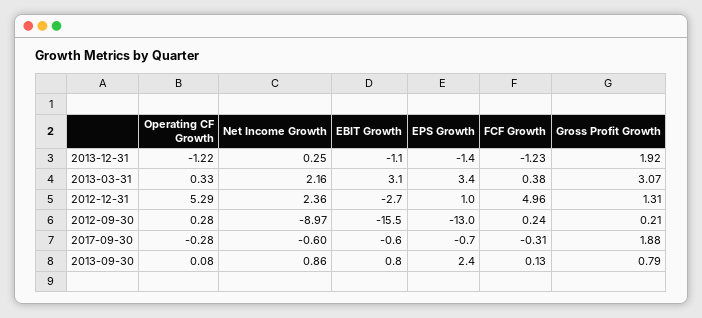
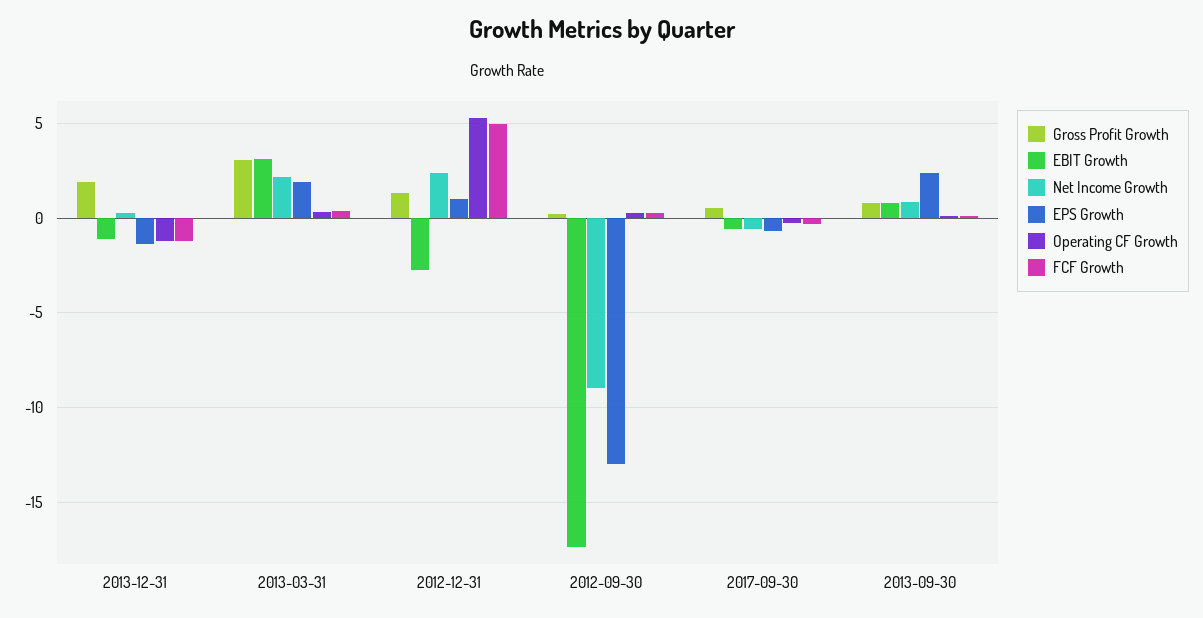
  {
    "Operating CF Growth": {
      "2013-12-31": -1.22,
      "2013-03-31": 0.33,
      "2012-12-31": 5.29,
      "2012-09-30": 0.28,
      "2017-09-30": -0.28,
      "2013-09-30": 0.08
    },
    "Net Income Growth": {
      "2013-12-31": 0.25,
      "2013-03-31": 2.16,
      "2012-12-31": 2.36,
      "2012-09-30": -8.97,
      "2017-09-30": -0.6,
      "2013-09-30": 0.86
    },
    "EBIT Growth": {
      "2013-12-31": -1.1,
      "2013-03-31": 3.1,
      "2012-12-31": -2.7,
-     "2012-09-30": -15.5,
+     "2012-09-30": -17.5,
      "2017-09-30": -0.6,
      "2013-09-30": 0.8
    },
    "EPS Growth": {
      "2013-12-31": -1.4,
-     "2013-03-31": 3.4,
+     "2013-03-31": 2,
      "2012-12-31": 1,
      "2012-09-30": -13,
      "2017-09-30": -0.7,
      "2013-09-30": 2.4
    },
    "FCF Growth": {
      "2013-12-31": -1.23,
      "2013-03-31": 0.38,
      "2012-12-31": 4.96,
      "2012-09-30": 0.24,
      "2017-09-30": -0.31,
      "2013-09-30": 0.13
    },
    "Gross Profit Growth": {
      "2013-12-31": 1.92,
      "2013-03-31": 3.07,
      "2012-12-31": 1.31,
      "2012-09-30": 0.21,
-     "2017-09-30": 1.88,
+     "2017-09-30": 0.5,
      "2013-09-30": 0.79
    }
  }

